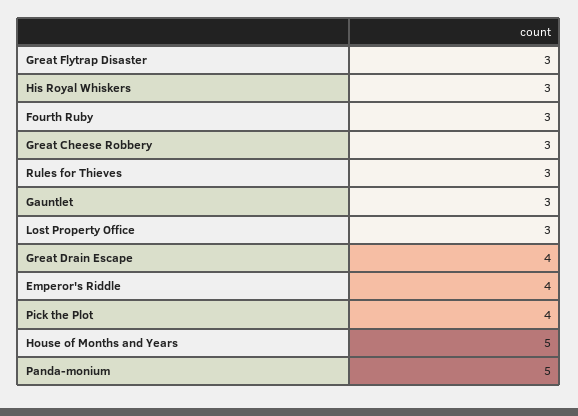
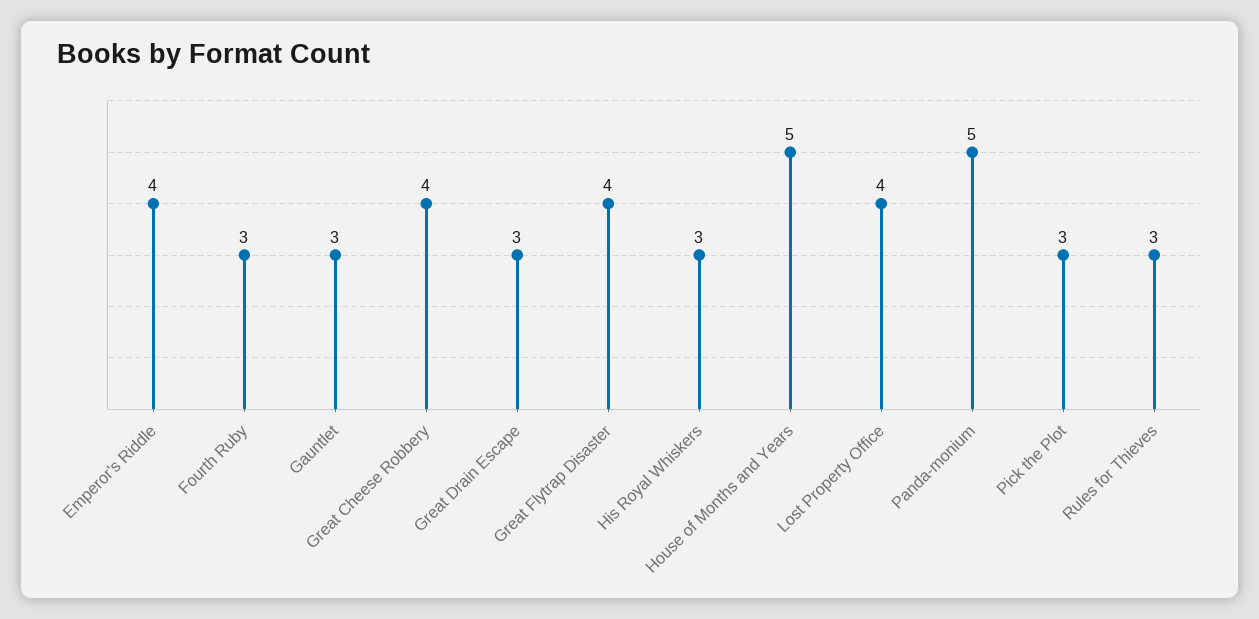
  {
-   "Great Flytrap Disaster": 3,
+   "Great Flytrap Disaster": 4,
    "His Royal Whiskers": 3,
    "Fourth Ruby": 3,
-   "Great Cheese Robbery": 3,
+   "Great Cheese Robbery": 4,
    "Rules for Thieves": 3,
    "Gauntlet": 3,
-   "Lost Property Office": 3,
+   "Lost Property Office": 4,
-   "Great Drain Escape": 4,
+   "Great Drain Escape": 3,
    "Emperor's Riddle": 4,
-   "Pick the Plot": 4,
+   "Pick the Plot": 3,
    "House of Months and Years": 5,
    "Panda-monium": 5
  }

